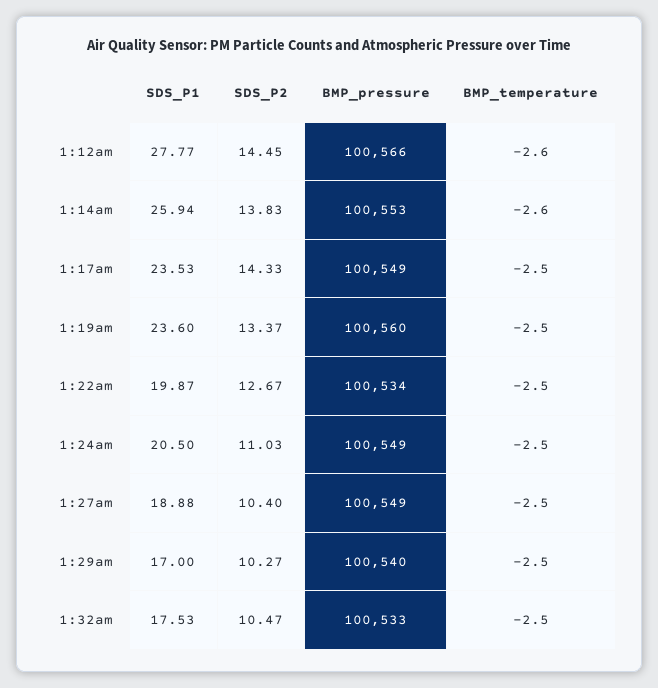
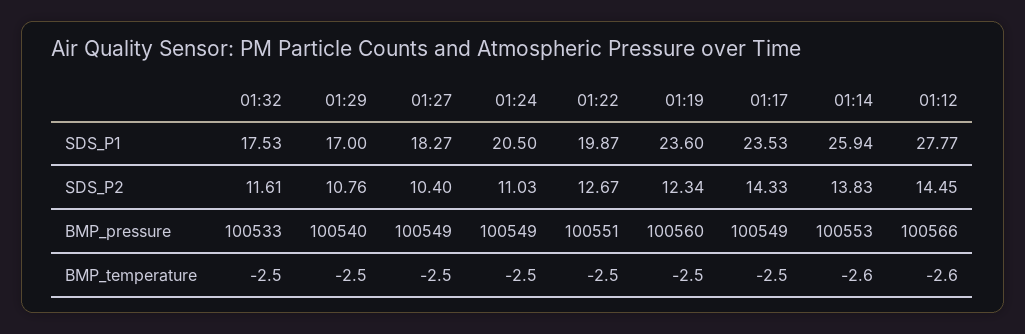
  {
    "SDS_P1": {
      "1:12am": 27.77,
      "1:14am": 25.94,
      "1:17am": 23.53,
      "1:19am": 23.6,
      "1:22am": 19.87,
      "1:24am": 20.5,
-     "1:27am": 18.88,
+     "1:27am": 18.27,
      "1:29am": 17,
      "1:32am": 17.53
    },
    "SDS_P2": {
      "1:12am": 14.45,
      "1:14am": 13.83,
      "1:17am": 14.33,
-     "1:19am": 13.37,
+     "1:19am": 12.34,
      "1:22am": 12.67,
      "1:24am": 11.03,
      "1:27am": 10.4,
-     "1:29am": 10.27,
+     "1:29am": 10.76,
-     "1:32am": 10.47
+     "1:32am": 11.61
    },
    "BMP_pressure": {
      "1:12am": 100566,
      "1:14am": 100553,
      "1:17am": 100549,
      "1:19am": 100560,
-     "1:22am": 100534,
+     "1:22am": 100551,
      "1:24am": 100549,
      "1:27am": 100549,
      "1:29am": 100540,
      "1:32am": 100533
    },
    "BMP_temperature": {
      "1:12am": -2.6,
      "1:14am": -2.6,
      "1:17am": -2.5,
      "1:19am": -2.5,
      "1:22am": -2.5,
      "1:24am": -2.5,
      "1:27am": -2.5,
      "1:29am": -2.5,
      "1:32am": -2.5
    }
  }

